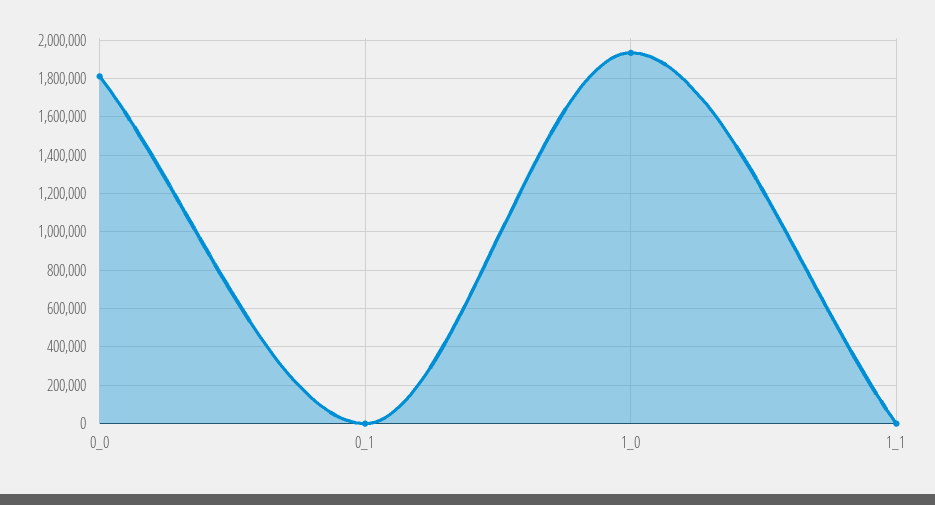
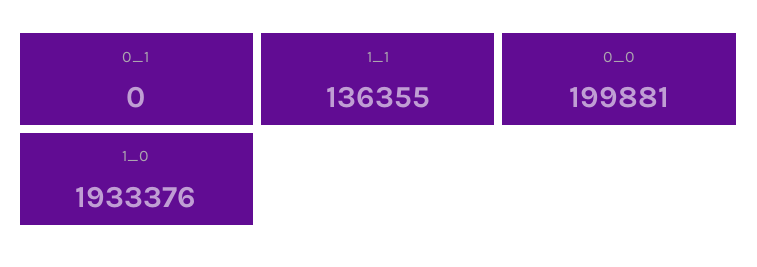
  {
-   "0_0": 1800000,
+   "0_0": 199881,
    "0_1": 0,
    "1_0": 1933376,
-   "1_1": 0
+   "1_1": 136355
  }

